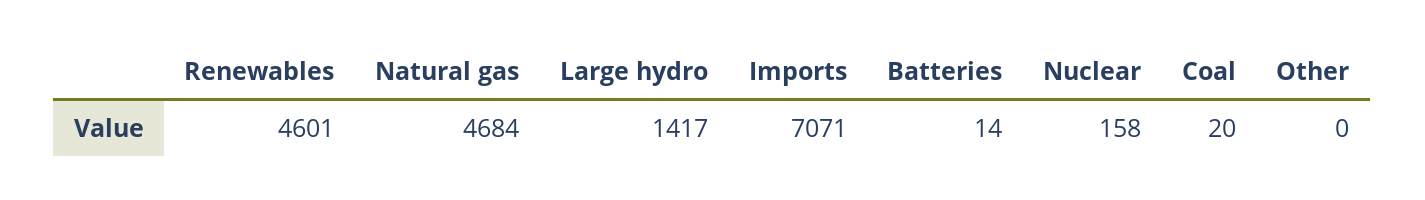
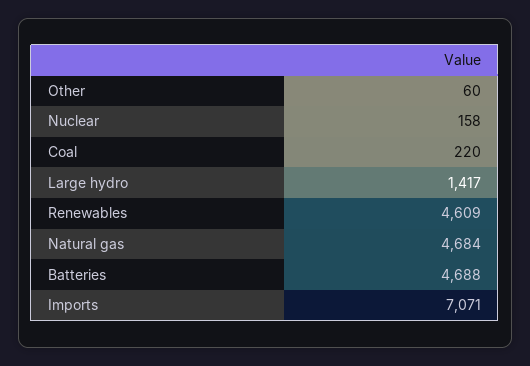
  {
-   "Renewables": 4601,
+   "Renewables": 4609,
    "Natural gas": 4684,
    "Large hydro": 1417,
    "Imports": 7071,
-   "Batteries": 14,
+   "Batteries": 4688,
    "Nuclear": 158,
-   "Coal": 20,
+   "Coal": 220,
-   "Other": 0
+   "Other": 60
  }

